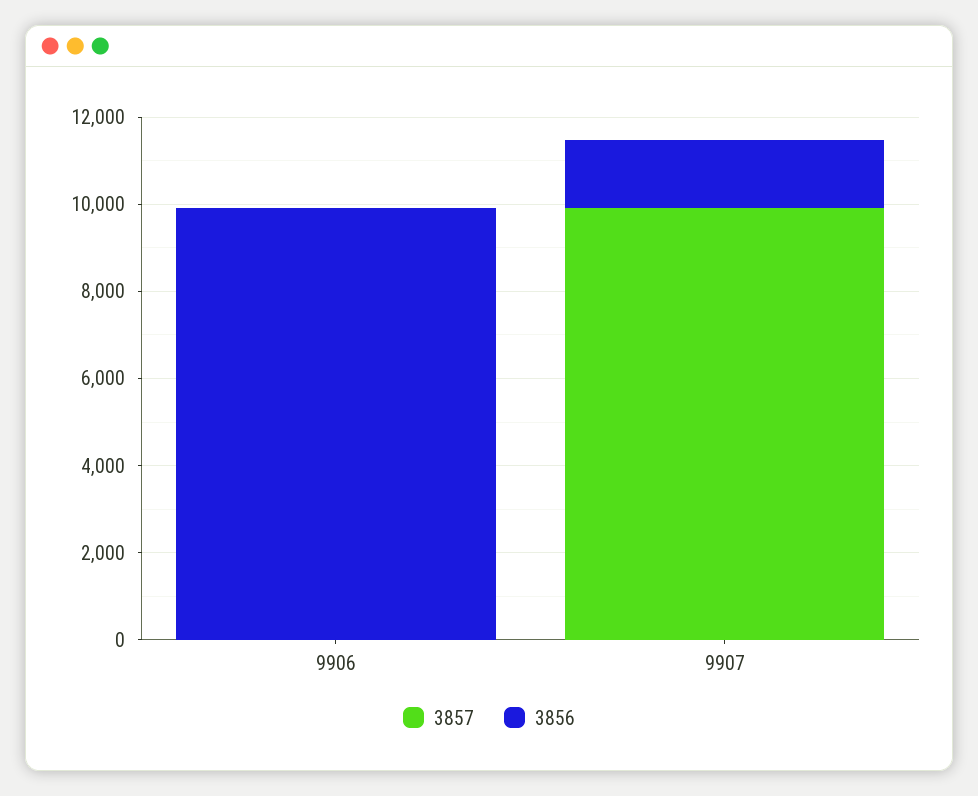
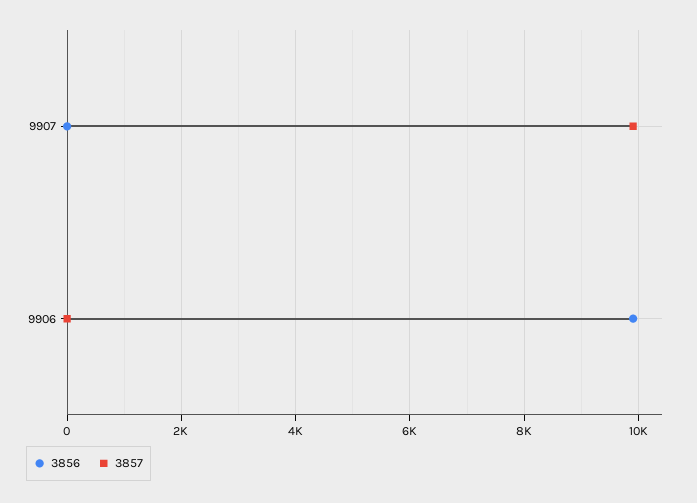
  {
    "3857": {
      "9906": 0,
      "9907": 10000
    },
    "3856": {
      "9906": 10000,
-     "9907": 1500
+     "9907": 0
    }
  }

